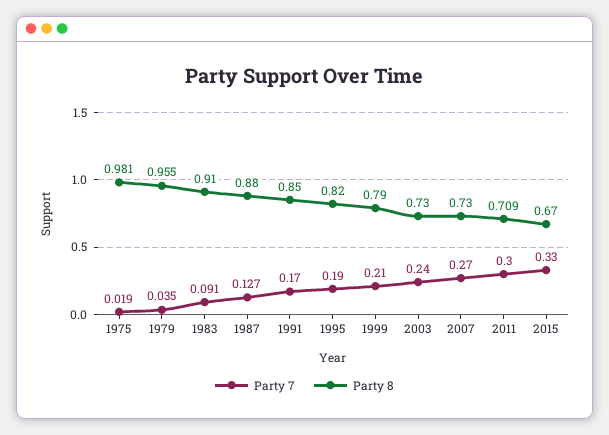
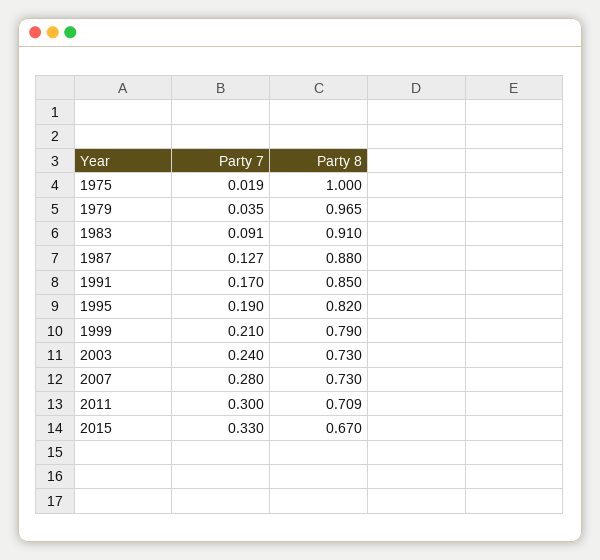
  {
    "Party 7": {
      "1975": 0.019,
      "1979": 0.035,
      "1983": 0.091,
      "1987": 0.127,
      "1991": 0.17,
      "1995": 0.19,
      "1999": 0.21,
      "2003": 0.24,
-     "2007": 0.27,
+     "2007": 0.28,
      "2011": 0.3,
      "2015": 0.33
    },
    "Party 8": {
-     "1975": 0.981,
+     "1975": 1,
-     "1979": 0.955,
+     "1979": 0.965,
      "1983": 0.91,
      "1987": 0.88,
      "1991": 0.85,
      "1995": 0.82,
      "1999": 0.79,
      "2003": 0.73,
      "2007": 0.73,
      "2011": 0.709,
      "2015": 0.67
    }
  }

